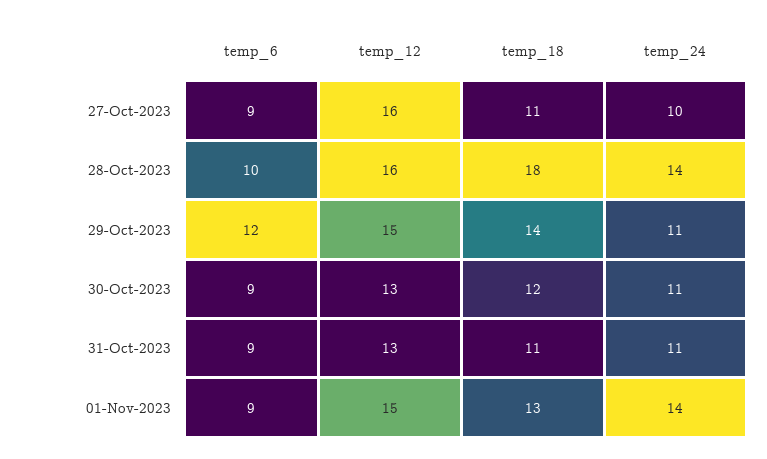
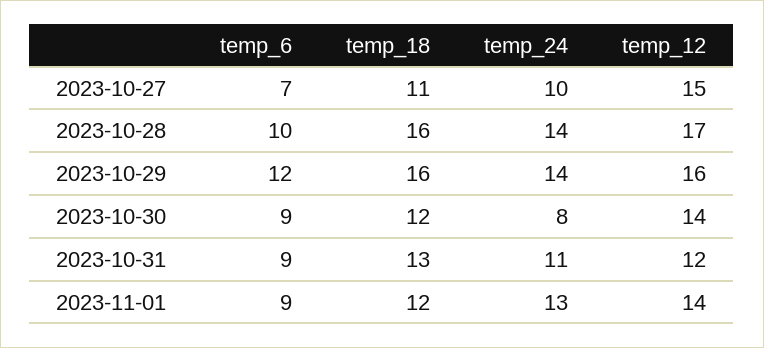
  {
    "temp_6": {
-     "27-Oct-2023": 9,
+     "27-Oct-2023": 7,
      "28-Oct-2023": 10,
      "29-Oct-2023": 12,
      "30-Oct-2023": 9,
      "31-Oct-2023": 9,
      "01-Nov-2023": 9
    },
    "temp_12": {
-     "27-Oct-2023": 16,
+     "27-Oct-2023": 15,
-     "28-Oct-2023": 16,
+     "28-Oct-2023": 17,
-     "29-Oct-2023": 15,
+     "29-Oct-2023": 16,
-     "30-Oct-2023": 13,
+     "30-Oct-2023": 14,
-     "31-Oct-2023": 13,
+     "31-Oct-2023": 12,
-     "01-Nov-2023": 15
+     "01-Nov-2023": 14
    },
    "temp_18": {
      "27-Oct-2023": 11,
-     "28-Oct-2023": 18,
+     "28-Oct-2023": 16,
-     "29-Oct-2023": 14,
+     "29-Oct-2023": 16,
      "30-Oct-2023": 12,
-     "31-Oct-2023": 11,
+     "31-Oct-2023": 13,
-     "01-Nov-2023": 13
+     "01-Nov-2023": 12
    },
    "temp_24": {
      "27-Oct-2023": 10,
      "28-Oct-2023": 14,
-     "29-Oct-2023": 11,
+     "29-Oct-2023": 14,
-     "30-Oct-2023": 11,
+     "30-Oct-2023": 8,
      "31-Oct-2023": 11,
-     "01-Nov-2023": 14
+     "01-Nov-2023": 13
    }
  }

